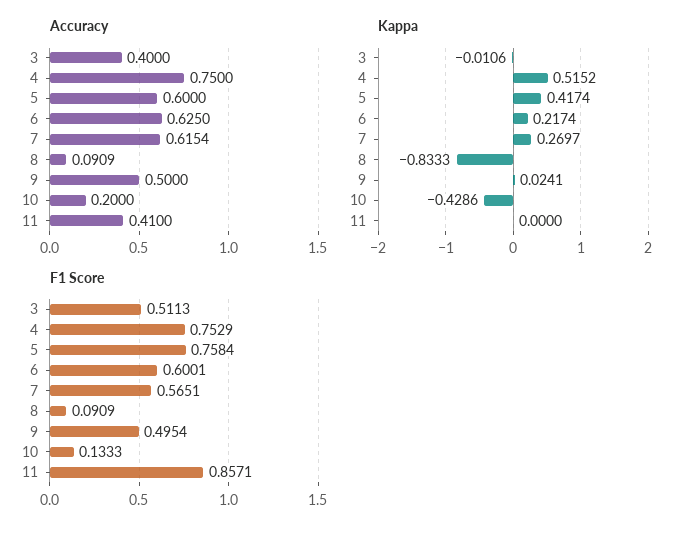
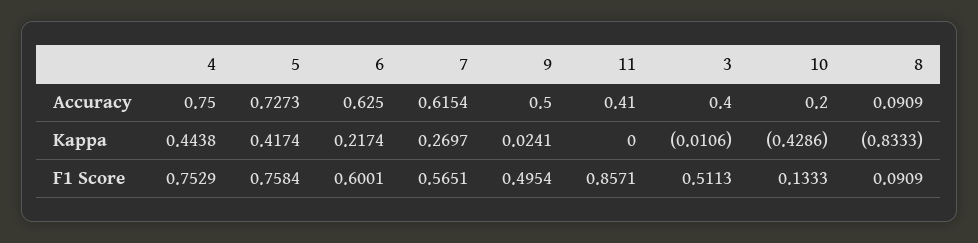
  {
    "Accuracy": {
      "3": 0.4,
      "4": 0.75,
-     "5": 0.6,
+     "5": 0.7273,
      "6": 0.625,
      "7": 0.6154,
      "8": 0.0909,
      "9": 0.5,
      "10": 0.2,
      "11": 0.41
    },
    "Kappa": {
      "3": -0.0106,
-     "4": 0.5152,
+     "4": 0.4438,
      "5": 0.4174,
      "6": 0.2174,
      "7": 0.2697,
      "8": -0.8333,
      "9": 0.0241,
      "10": -0.4286,
      "11": 0
    },
    "F1 Score": {
      "3": 0.5113,
      "4": 0.7529,
      "5": 0.7584,
      "6": 0.6001,
      "7": 0.5651,
      "8": 0.0909,
      "9": 0.4954,
      "10": 0.1333,
      "11": 0.8571
    }
  }

